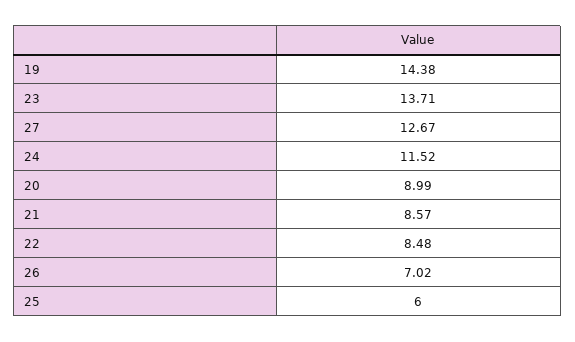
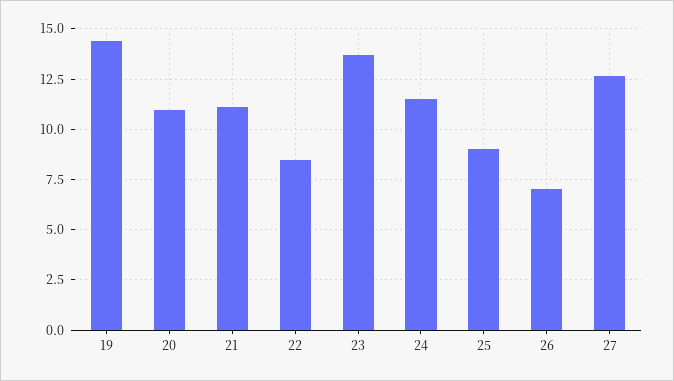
  {
    "19": 14.38,
    "23": 13.71,
    "27": 12.67,
    "24": 11.52,
-   "20": 8.99,
+   "20": 11,
-   "21": 8.57,
+   "21": 11,
    "22": 8.48,
    "26": 7.02,
-   "25": 6
+   "25": 9
  }

